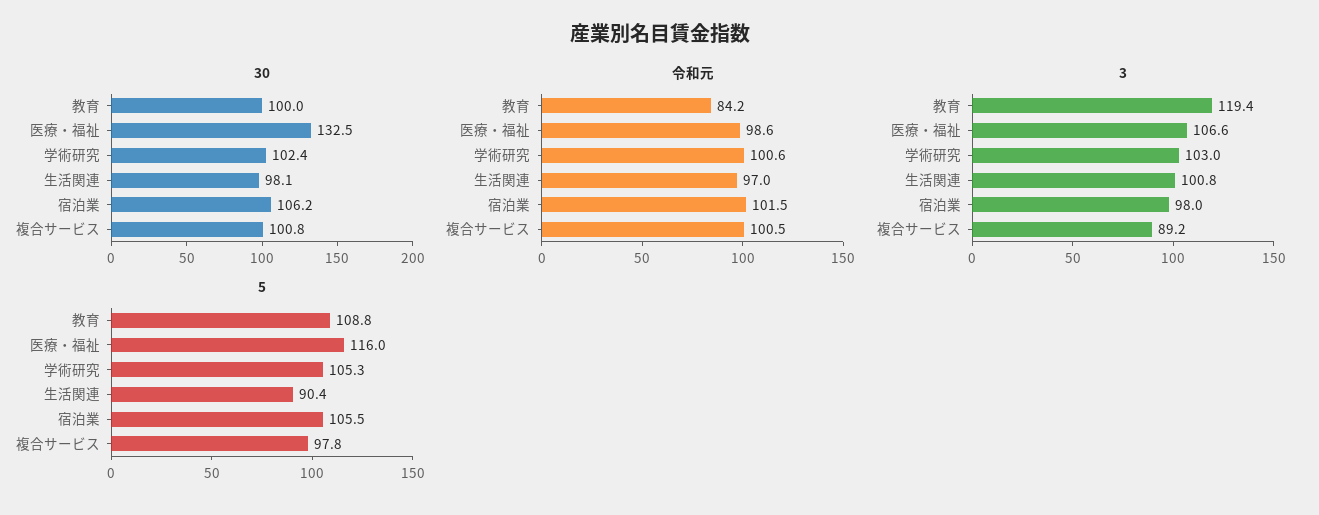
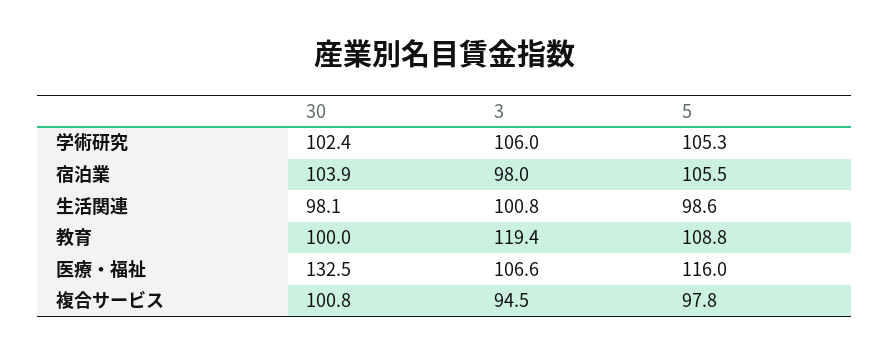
  {
    "30": {
      "教育": 100,
      "医療・福祉": 132.5,
      "学術研究": 102.4,
      "生活関連": 98.1,
-     "宿泊業": 106.2,
+     "宿泊業": 103.9,
      "複合サービス": 100.8
    },
-   "令和元": {
-     "教育": 84.2,
-     "医療・福祉": 98.6,
-     "学術研究": 100.6,
-     "生活関連": 97,
-     "宿泊業": 101.5,
-     "複合サービス": 100.5
-   },
    "3": {
      "教育": 119.4,
      "医療・福祉": 106.6,
-     "学術研究": 103,
+     "学術研究": 106,
      "生活関連": 100.8,
      "宿泊業": 98,
-     "複合サービス": 89.2
+     "複合サービス": 94.5
    },
    "5": {
      "教育": 108.8,
      "医療・福祉": 116,
      "学術研究": 105.3,
-     "生活関連": 90.4,
+     "生活関連": 98.6,
      "宿泊業": 105.5,
      "複合サービス": 97.8
    }
  }

